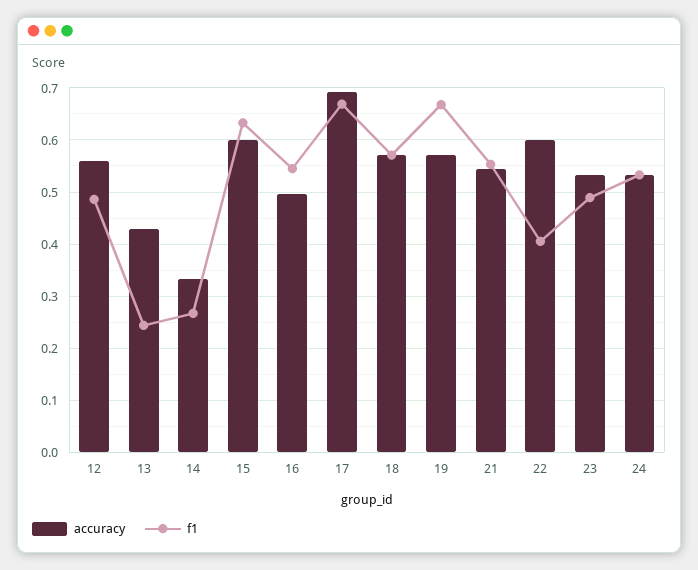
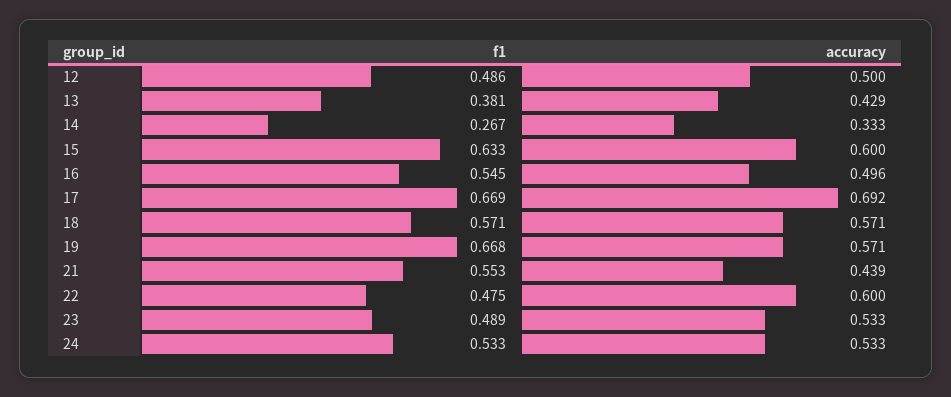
  {
    "accuracy": {
-     "12": 0.56,
+     "12": 0.5,
      "13": 0.429,
      "14": 0.333,
      "15": 0.6,
      "16": 0.496,
      "17": 0.692,
      "18": 0.571,
      "19": 0.571,
-     "21": 0.54,
+     "21": 0.439,
      "22": 0.6,
      "23": 0.533,
      "24": 0.533
    },
    "f1": {
      "12": 0.486,
-     "13": 0.24,
+     "13": 0.381,
      "14": 0.267,
      "15": 0.633,
      "16": 0.545,
      "17": 0.669,
      "18": 0.571,
      "19": 0.668,
      "21": 0.553,
-     "22": 0.4,
+     "22": 0.475,
      "23": 0.489,
      "24": 0.533
    }
  }

